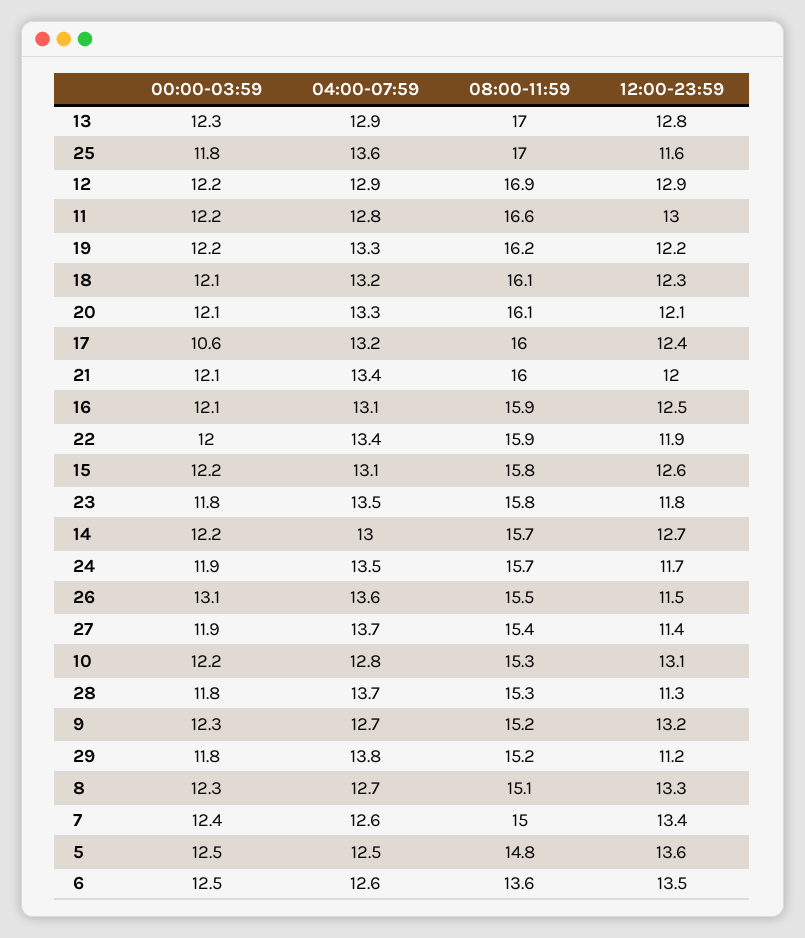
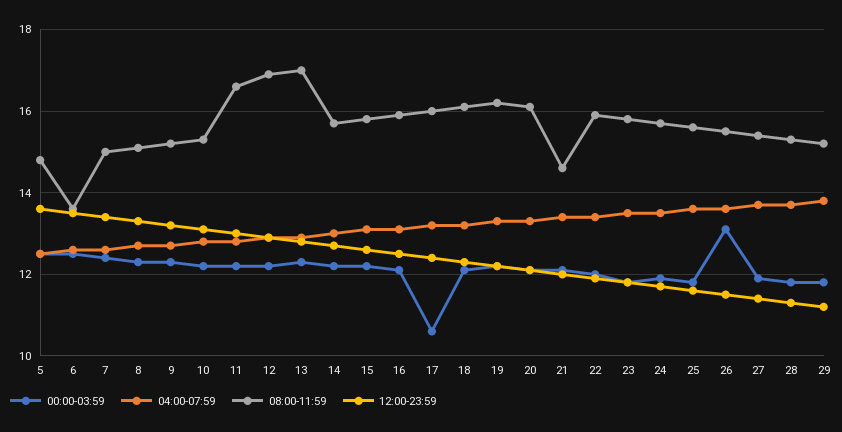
  {
    "00:00-03:59": {
      "13": 12.3,
      "25": 11.8,
      "12": 12.2,
      "11": 12.2,
      "19": 12.2,
      "18": 12.1,
      "20": 12.1,
      "17": 10.6,
      "21": 12.1,
      "16": 12.1,
      "22": 12,
      "15": 12.2,
      "23": 11.8,
      "14": 12.2,
      "24": 11.9,
      "26": 13.1,
      "27": 11.9,
      "10": 12.2,
      "28": 11.8,
      "9": 12.3,
      "29": 11.8,
      "8": 12.3,
      "7": 12.4,
      "5": 12.5,
      "6": 12.5
    },
    "04:00-07:59": {
      "13": 12.9,
      "25": 13.6,
      "12": 12.9,
      "11": 12.8,
      "19": 13.3,
      "18": 13.2,
      "20": 13.3,
      "17": 13.2,
      "21": 13.4,
      "16": 13.1,
      "22": 13.4,
      "15": 13.1,
      "23": 13.5,
      "14": 13,
      "24": 13.5,
      "26": 13.6,
      "27": 13.7,
      "10": 12.8,
      "28": 13.7,
      "9": 12.7,
      "29": 13.8,
      "8": 12.7,
      "7": 12.6,
      "5": 12.5,
      "6": 12.6
    },
    "08:00-11:59": {
      "13": 17,
-     "25": 17,
+     "25": 15.5,
      "12": 16.9,
      "11": 16.6,
      "19": 16.2,
      "18": 16.1,
      "20": 16.1,
      "17": 16,
-     "21": 16,
+     "21": 14.5,
      "16": 15.9,
      "22": 15.9,
      "15": 15.8,
      "23": 15.8,
      "14": 15.7,
      "24": 15.7,
      "26": 15.5,
      "27": 15.4,
      "10": 15.3,
      "28": 15.3,
      "9": 15.2,
      "29": 15.2,
      "8": 15.1,
      "7": 15,
      "5": 14.8,
      "6": 13.6
    },
    "12:00-23:59": {
      "13": 12.8,
      "25": 11.6,
      "12": 12.9,
      "11": 13,
      "19": 12.2,
      "18": 12.3,
      "20": 12.1,
      "17": 12.4,
      "21": 12,
      "16": 12.5,
      "22": 11.9,
      "15": 12.6,
      "23": 11.8,
      "14": 12.7,
      "24": 11.7,
      "26": 11.5,
      "27": 11.4,
      "10": 13.1,
      "28": 11.3,
      "9": 13.2,
      "29": 11.2,
      "8": 13.3,
      "7": 13.4,
      "5": 13.6,
      "6": 13.5
    }
  }

